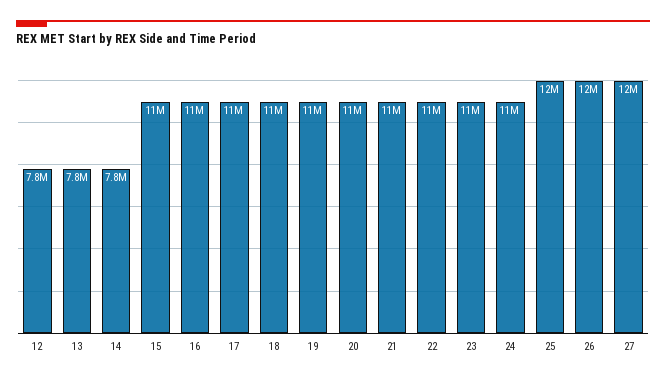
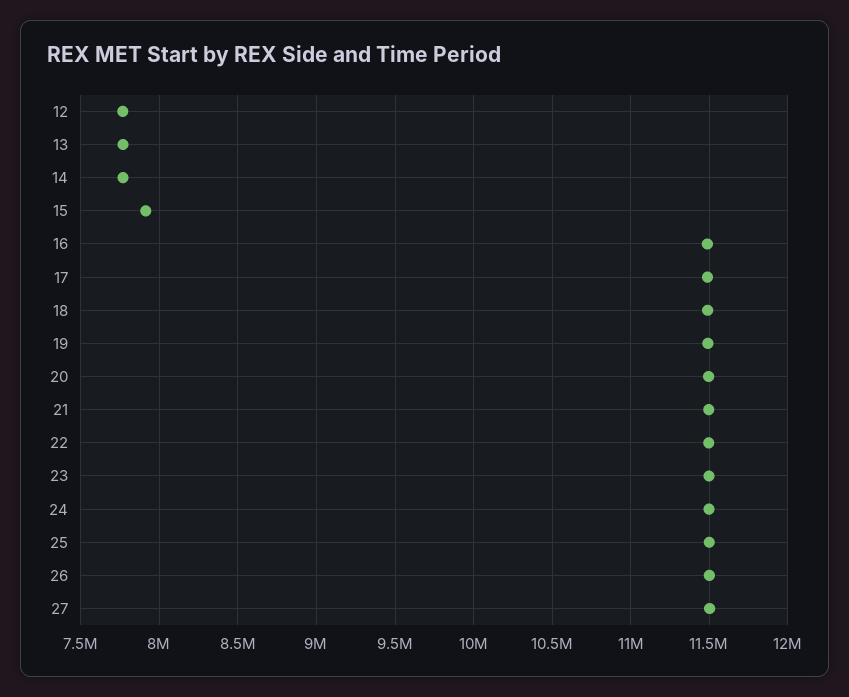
  {
    "12": 7800000,
    "13": 7800000,
    "14": 7800000,
-   "15": 11000000,
+   "15": 7900000,
    "16": 11000000,
    "17": 11000000,
    "18": 11000000,
    "19": 11000000,
    "20": 11000000,
    "21": 11000000,
    "22": 11000000,
    "23": 11000000,
    "24": 11000000,
    "25": 12000000,
    "26": 12000000,
    "27": 12000000
  }

